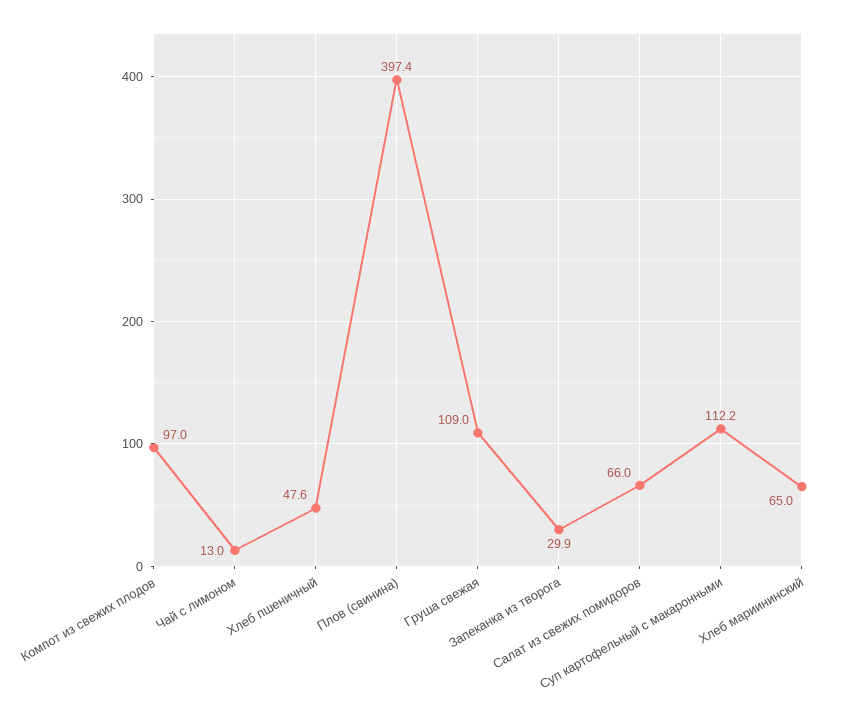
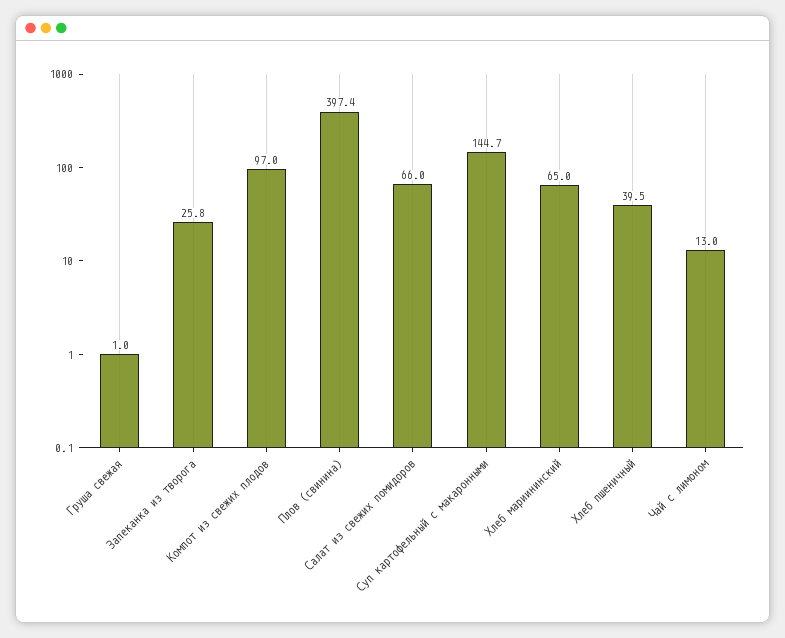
  {
    "Компот из свежих плодов": 97,
    "Чай с лимоном": 13,
-   "Хлеб пшеничный": 47.6,
+   "Хлеб пшеничный": 39.5,
    "Плов (свинина)": 397.4,
-   "Груша свежая": 109,
+   "Груша свежая": 1,
-   "Запеканка из творога": 29.9,
+   "Запеканка из творога": 25.8,
    "Салат из свежих помидоров": 66,
-   "Суп картофельный с макаронными": 112.2,
+   "Суп картофельный с макаронными": 144.7,
    "Хлеб мариининский": 65
  }

